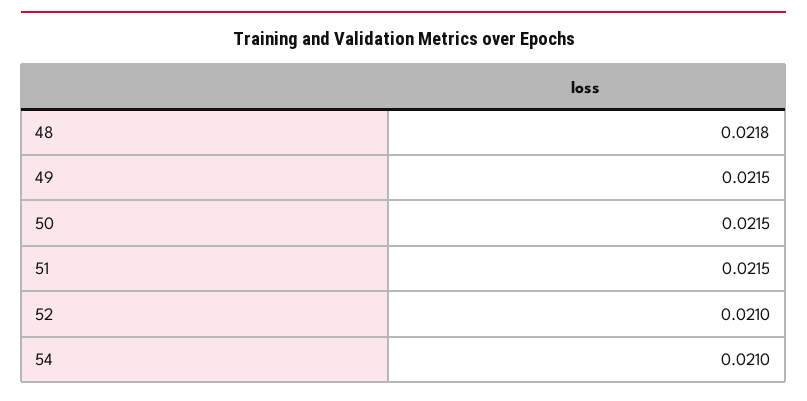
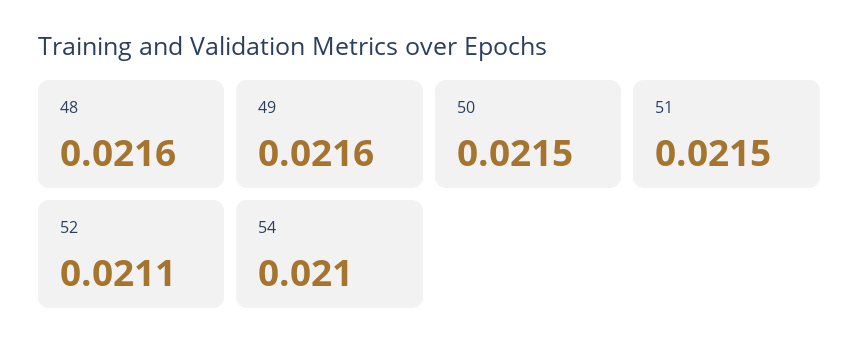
  {
-   "48": 0.0218,
+   "48": 0.0216,
-   "49": 0.0215,
+   "49": 0.0216,
    "50": 0.0215,
    "51": 0.0215,
-   "52": 0.021,
+   "52": 0.0211,
    "54": 0.021
  }

